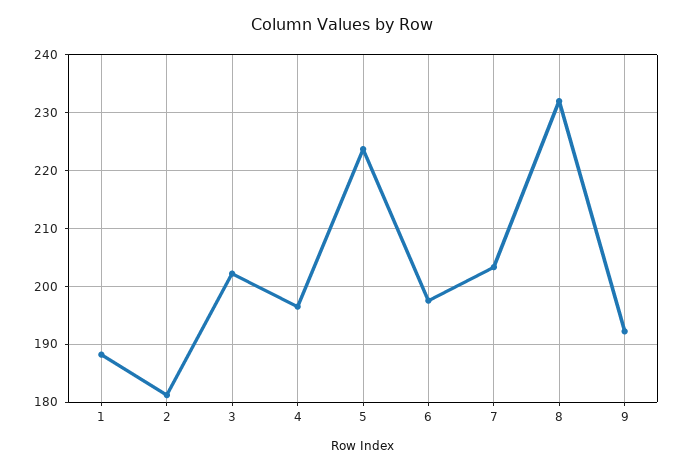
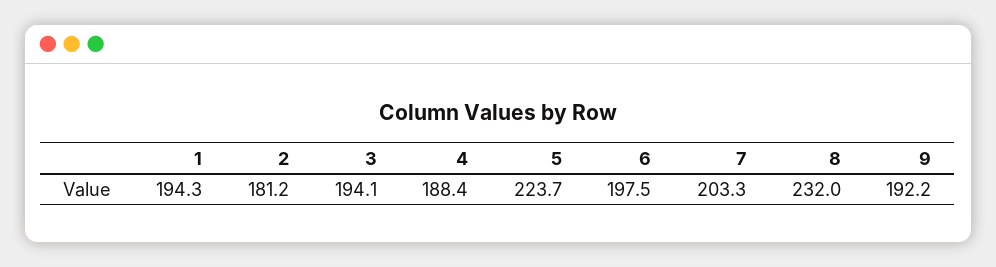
  {
-   "1": 188,
+   "1": 194.3,
    "2": 181.2,
-   "3": 202,
+   "3": 194.1,
-   "4": 196,
+   "4": 188.4,
    "5": 223.7,
    "6": 197.5,
    "7": 203.3,
    "8": 232,
    "9": 192.2
  }

